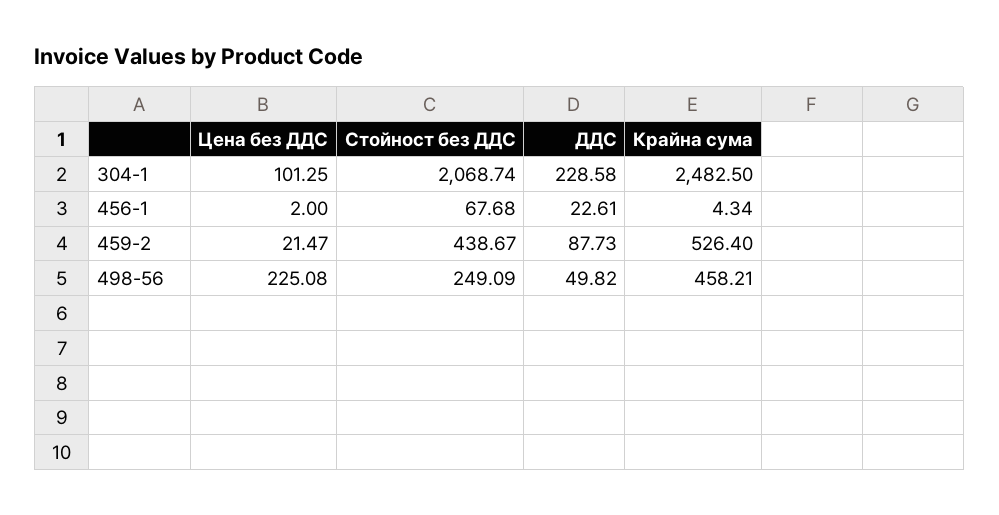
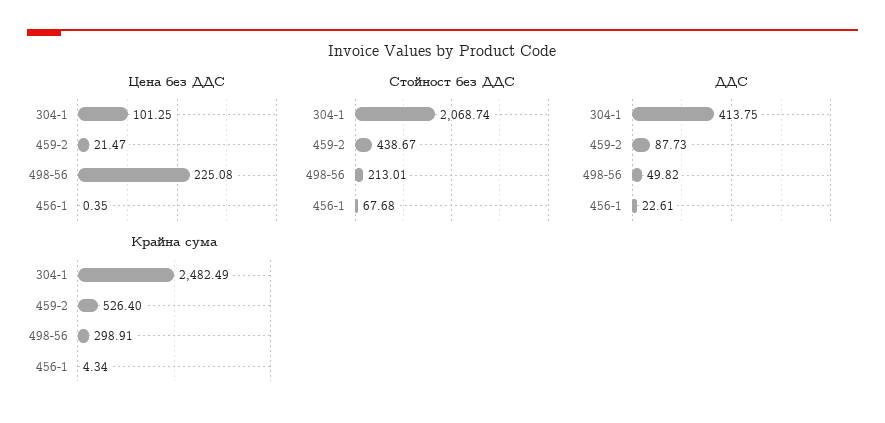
  {
    "Цена без ДДС": {
      "304-1": 101.25,
-     "456-1": 2,
+     "456-1": 0.35,
      "459-2": 21.47,
      "498-56": 225.08
    },
    "Стойност без ДДС": {
      "304-1": 2068.74,
      "456-1": 67.68,
      "459-2": 438.67,
-     "498-56": 249.09
+     "498-56": 213.01
    },
    "ДДС": {
-     "304-1": 228.58,
+     "304-1": 413.75,
      "456-1": 22.61,
      "459-2": 87.73,
      "498-56": 49.82
    },
    "Крайна сума": {
-     "304-1": 2482.5,
+     "304-1": 2482.49,
      "456-1": 4.34,
      "459-2": 526.4,
-     "498-56": 458.21
+     "498-56": 298.91
    }
  }

